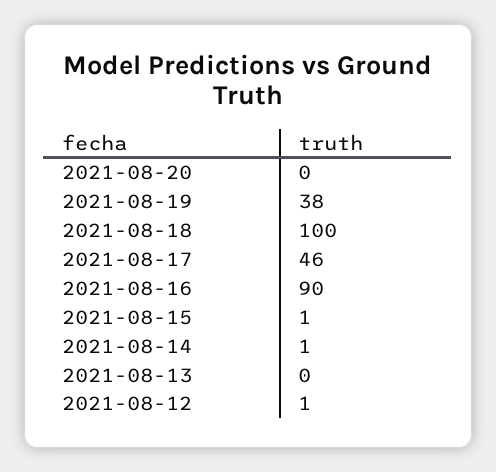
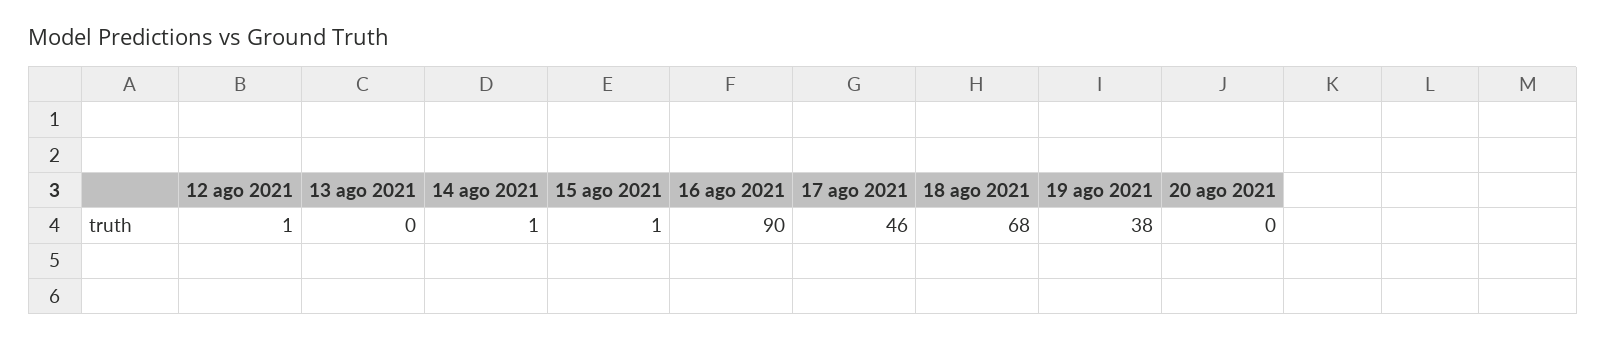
  {
    "2021-08-20": 0,
    "2021-08-19": 38,
-   "2021-08-18": 100,
+   "2021-08-18": 68,
    "2021-08-17": 46,
    "2021-08-16": 90,
    "2021-08-15": 1,
    "2021-08-14": 1,
    "2021-08-13": 0,
    "2021-08-12": 1
  }

